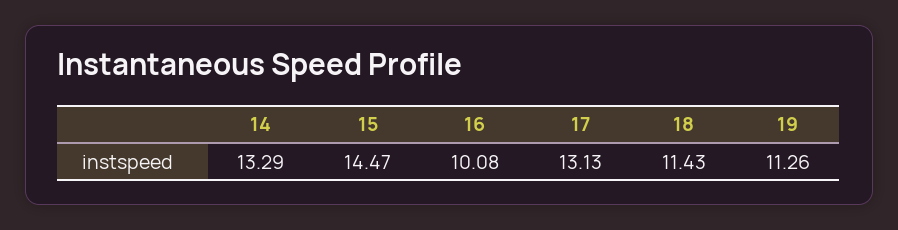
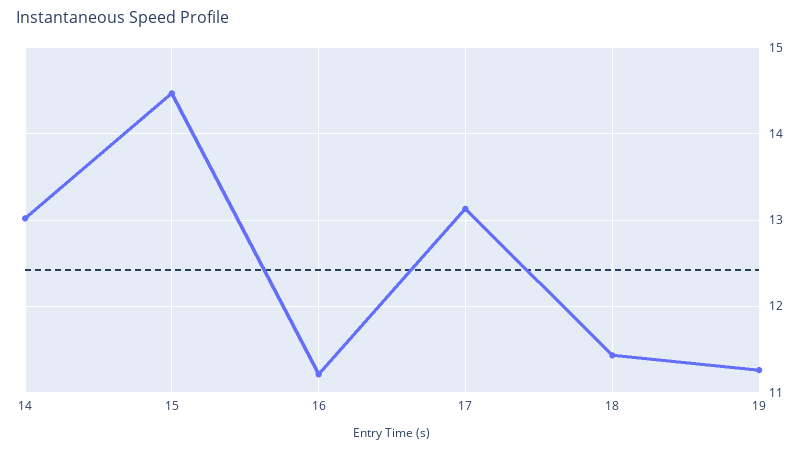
  {
-   "14": 13.29,
+   "14": 13,
    "15": 14.47,
-   "16": 10.08,
+   "16": 11.2,
    "17": 13.13,
    "18": 11.43,
    "19": 11.26
  }

